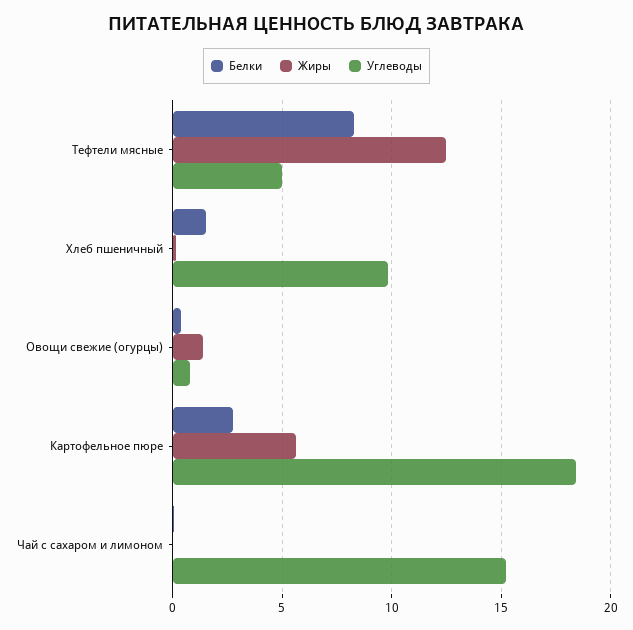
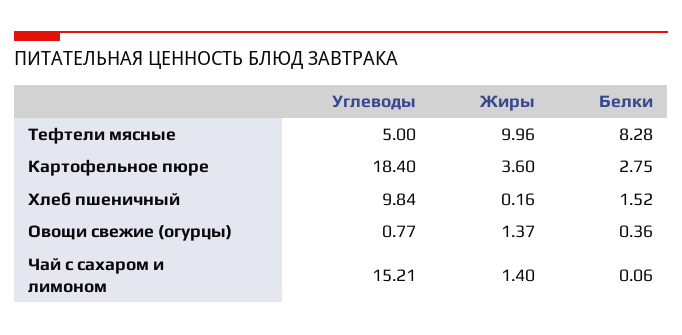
  {
    "Белки": {
      "Тефтели мясные": 8.28,
      "Хлеб пшеничный": 1.52,
      "Овощи свежие (огурцы)": 0.36,
      "Картофельное пюре": 2.75,
      "Чай с сахаром и лимоном": 0.06
    },
    "Жиры": {
-     "Тефтели мясные": 12.5,
+     "Тефтели мясные": 9.96,
      "Хлеб пшеничный": 0.16,
      "Овощи свежие (огурцы)": 1.37,
-     "Картофельное пюре": 5.5,
+     "Картофельное пюре": 3.6,
-     "Чай с сахаром и лимоном": 0
+     "Чай с сахаром и лимоном": 1.4
    },
    "Углеводы": {
      "Тефтели мясные": 5,
      "Хлеб пшеничный": 9.84,
      "Овощи свежие (огурцы)": 0.77,
      "Картофельное пюре": 18.4,
      "Чай с сахаром и лимоном": 15.21
    }
  }

